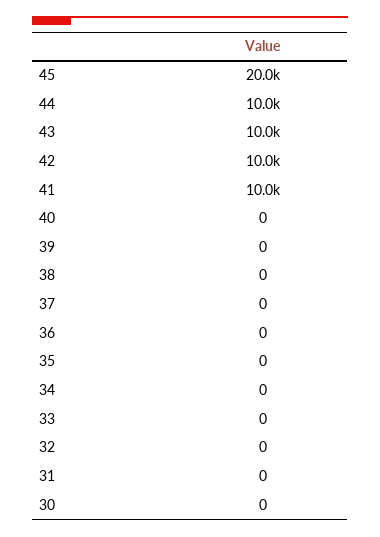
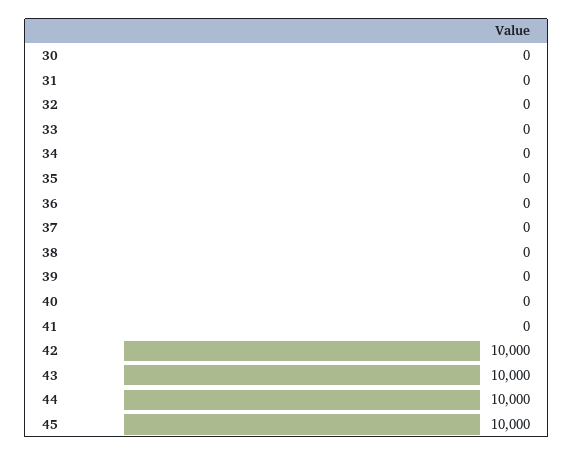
  {
-   "45": 20000,
+   "45": 10000,
    "44": 10000,
    "43": 10000,
    "42": 10000,
-   "41": 10000,
+   "41": 0,
    "40": 0,
    "39": 0,
    "38": 0,
    "37": 0,
    "36": 0,
    "35": 0,
    "34": 0,
    "33": 0,
    "32": 0,
    "31": 0,
    "30": 0
  }

